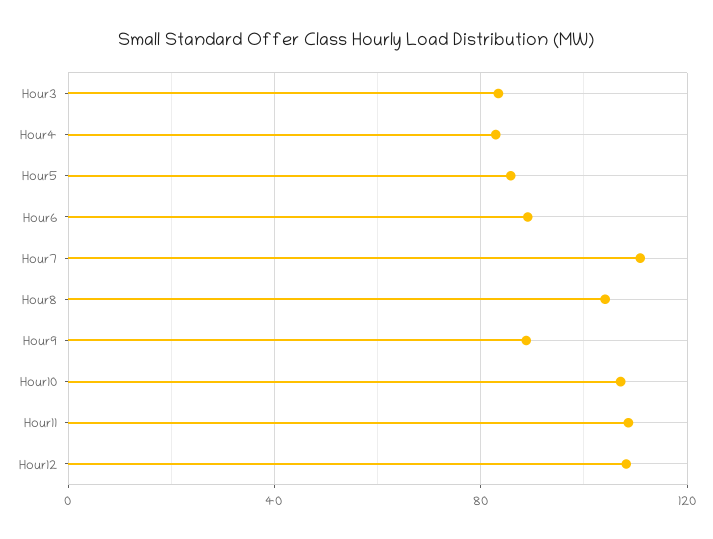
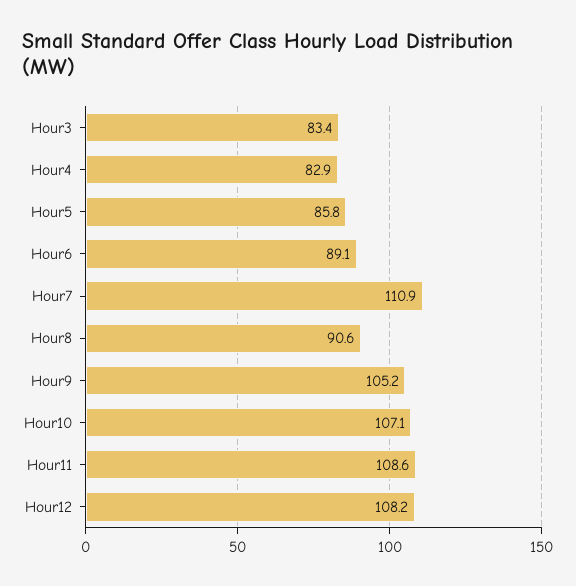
  {
    "Hour3": 83.4,
    "Hour4": 82.9,
    "Hour5": 85.8,
    "Hour6": 89.1,
    "Hour7": 110.9,
-   "Hour8": 105,
+   "Hour8": 90.6,
-   "Hour9": 90,
+   "Hour9": 105.2,
    "Hour10": 107.1,
    "Hour11": 108.6,
    "Hour12": 108.2
  }

